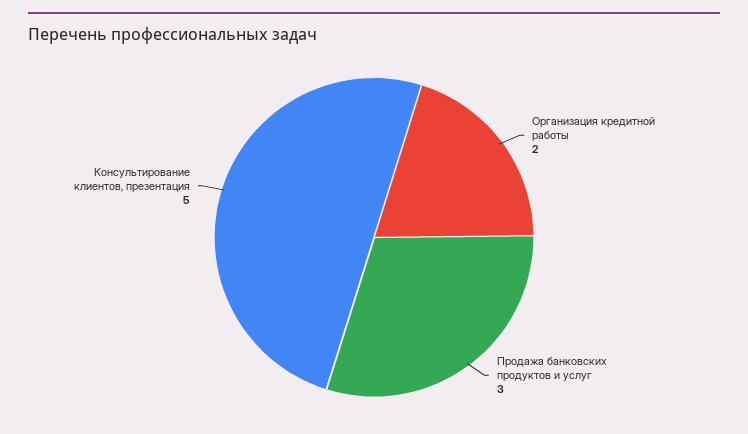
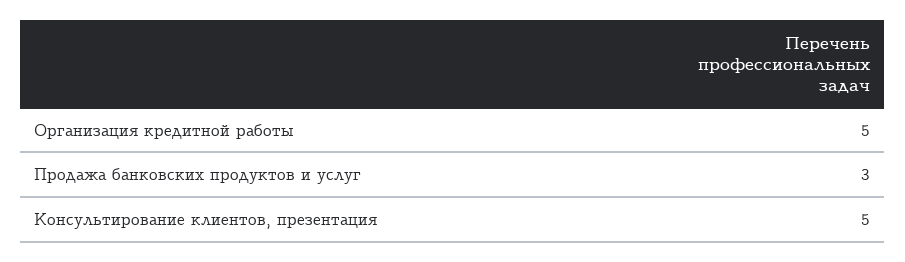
  {
-   "Организация кредитной работы": 2,
+   "Организация кредитной работы": 5,
    "Продажа банковских продуктов и услуг": 3,
    "Консультирование клиентов, презентация": 5
  }

